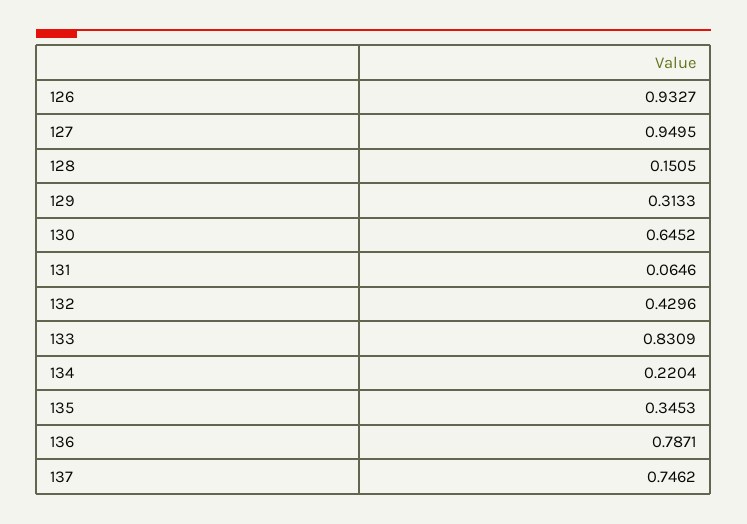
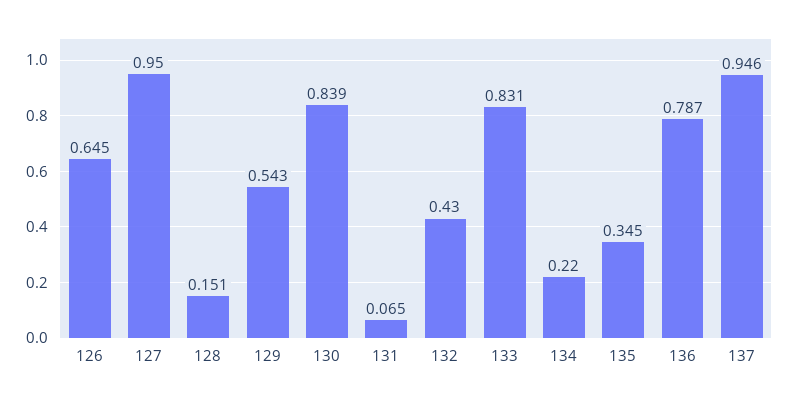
  {
-   "126": 0.9327,
+   "126": 0.645,
    "127": 0.9495,
    "128": 0.1505,
-   "129": 0.3133,
+   "129": 0.543,
-   "130": 0.6452,
+   "130": 0.839,
    "131": 0.0646,
    "132": 0.4296,
    "133": 0.8309,
    "134": 0.2204,
    "135": 0.3453,
    "136": 0.7871,
-   "137": 0.7462
+   "137": 0.946
  }

